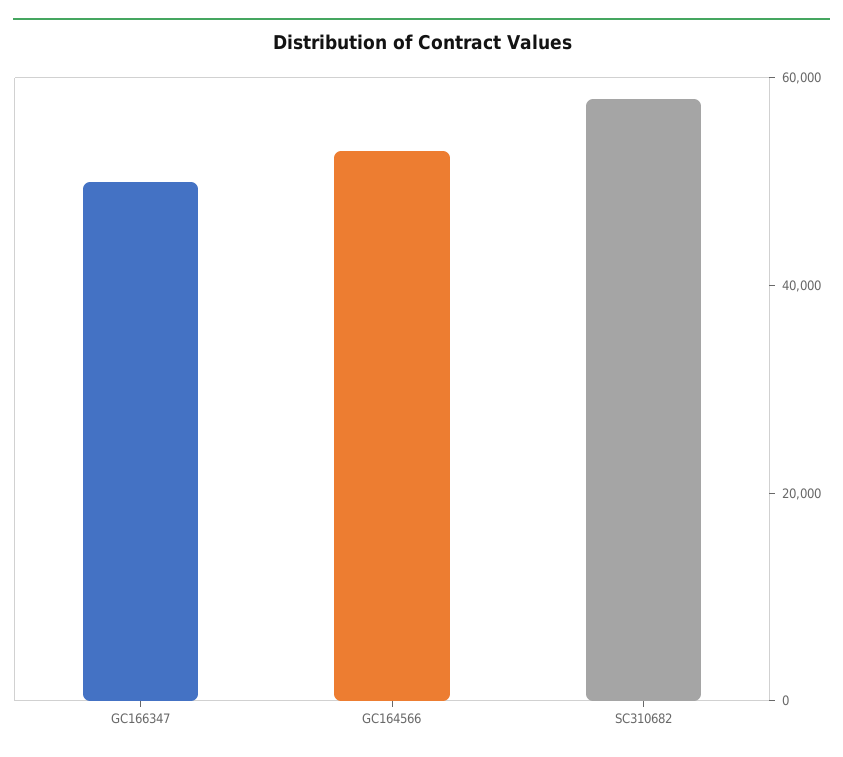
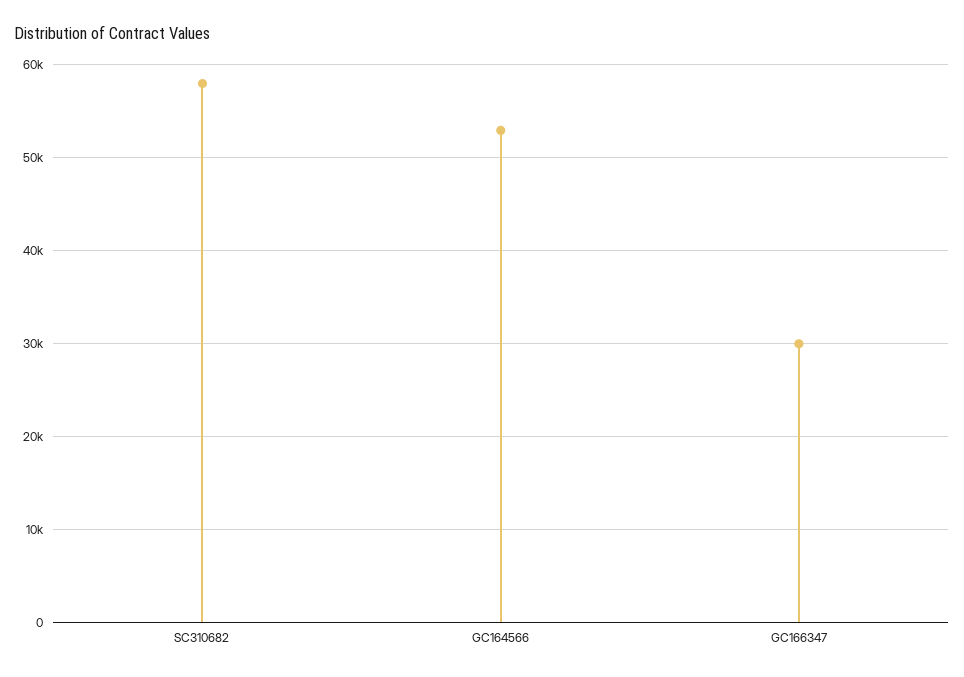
  {
-   "GC166347": 50000,
+   "GC166347": 30000,
    "GC164566": 53000,
    "SC310682": 58000
  }

